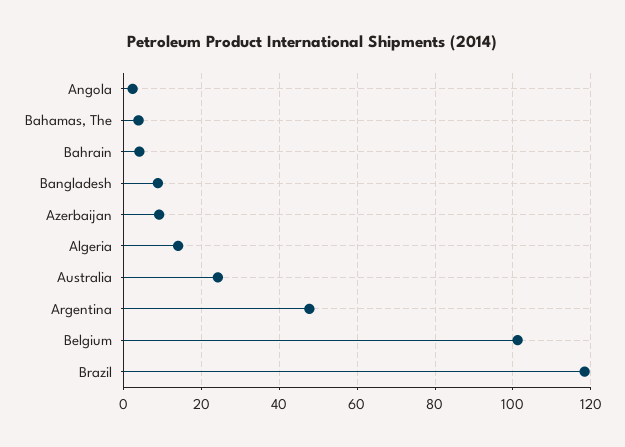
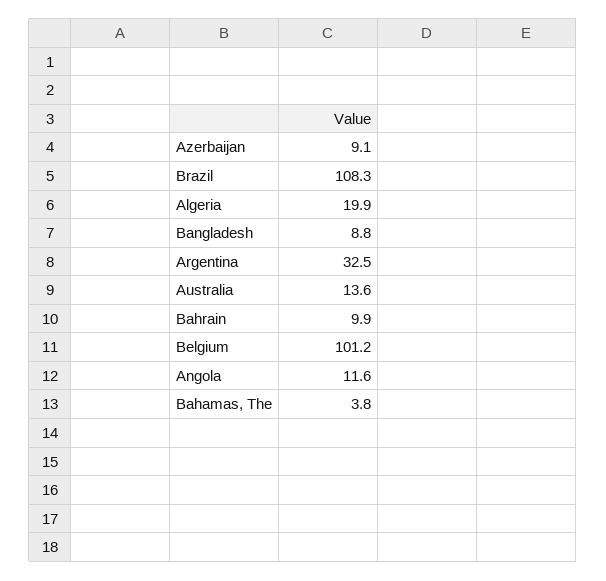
  {
-   "Angola": 2,
+   "Angola": 11.6,
    "Bahamas, The": 3.8,
-   "Bahrain": 4,
+   "Bahrain": 9.9,
    "Bangladesh": 8.8,
    "Azerbaijan": 9.1,
-   "Algeria": 14,
+   "Algeria": 19.9,
-   "Australia": 24,
+   "Australia": 13.6,
-   "Argentina": 48,
+   "Argentina": 32.5,
    "Belgium": 101.2,
-   "Brazil": 118
+   "Brazil": 108.3
  }

